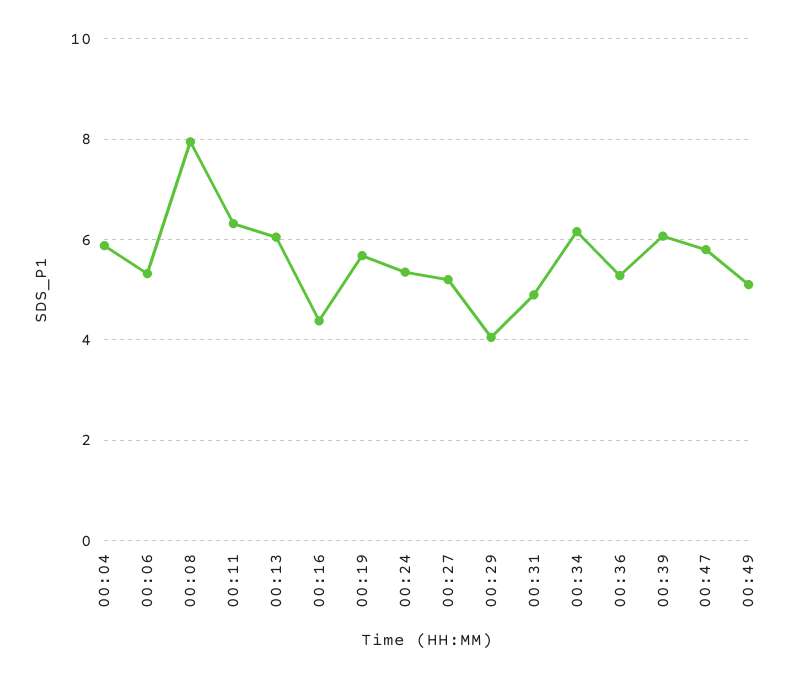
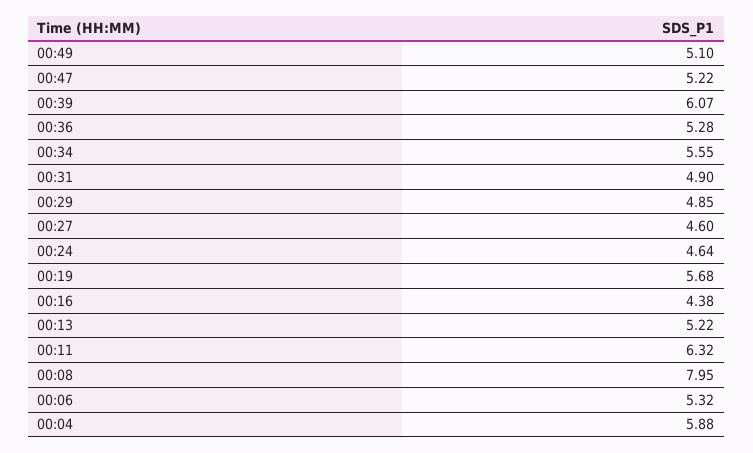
  {
    "00:04": 5.88,
    "00:06": 5.32,
    "00:08": 7.95,
    "00:11": 6.32,
-   "00:13": 6,
+   "00:13": 5.22,
    "00:16": 4.38,
    "00:19": 5.68,
-   "00:24": 5.4,
+   "00:24": 4.64,
-   "00:27": 5.2,
+   "00:27": 4.6,
-   "00:29": 4,
+   "00:29": 4.85,
    "00:31": 4.9,
-   "00:34": 6.2,
+   "00:34": 5.55,
    "00:36": 5.28,
    "00:39": 6.07,
-   "00:47": 5.8,
+   "00:47": 5.22,
    "00:49": 5.1
  }

